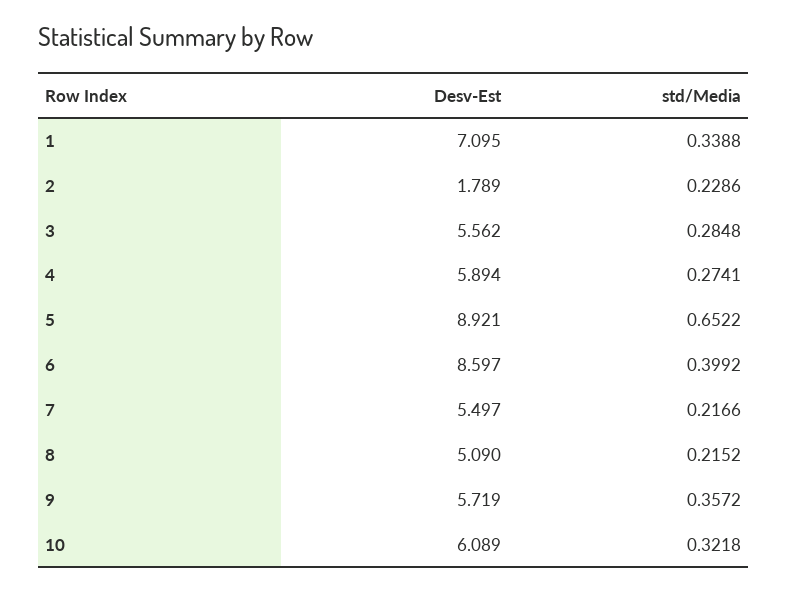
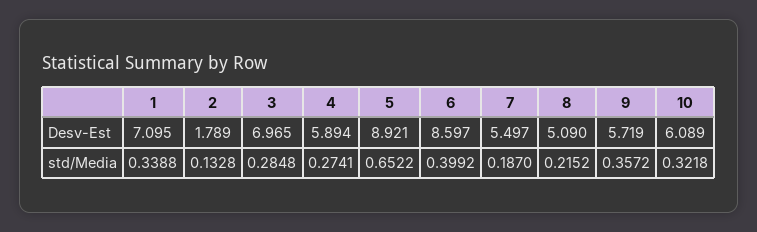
  {
    "Desv-Est": {
      "1": 7.095,
      "2": 1.789,
-     "3": 5.562,
+     "3": 6.965,
      "4": 5.894,
      "5": 8.921,
      "6": 8.597,
      "7": 5.497,
      "8": 5.09,
      "9": 5.719,
      "10": 6.089
    },
    "std/Media": {
      "1": 0.3388,
-     "2": 0.2286,
+     "2": 0.1328,
      "3": 0.2848,
      "4": 0.2741,
      "5": 0.6522,
      "6": 0.3992,
-     "7": 0.2166,
+     "7": 0.187,
      "8": 0.2152,
      "9": 0.3572,
      "10": 0.3218
    }
  }

